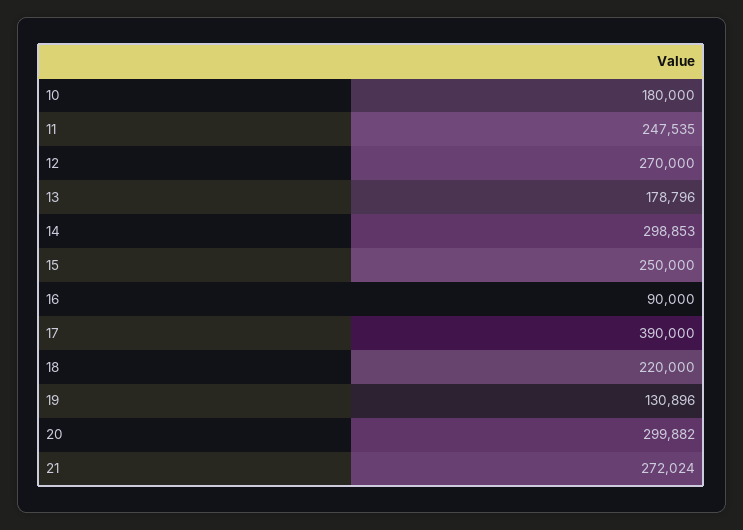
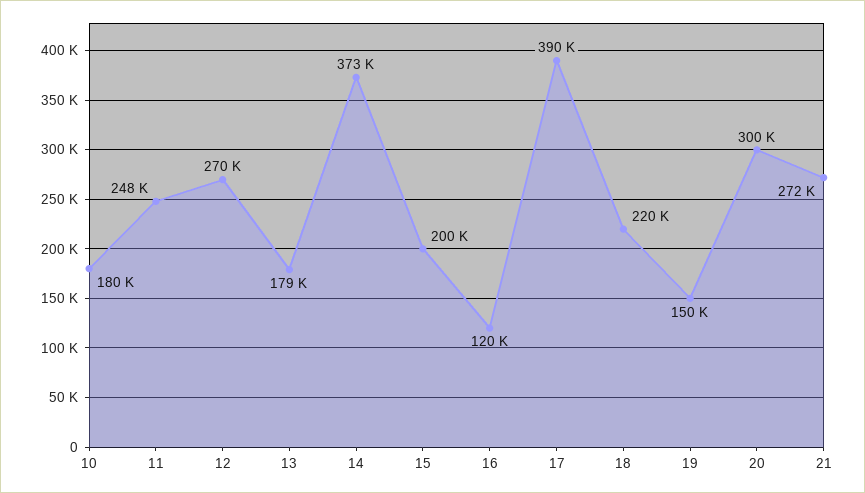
  {
    "10": 180000,
    "11": 247535,
    "12": 270000,
    "13": 178796,
-   "14": 298853,
+   "14": 373000,
-   "15": 250000,
+   "15": 200000,
-   "16": 90000,
+   "16": 120000,
    "17": 390000,
    "18": 220000,
-   "19": 130896,
+   "19": 150000,
    "20": 299882,
    "21": 272024
  }

